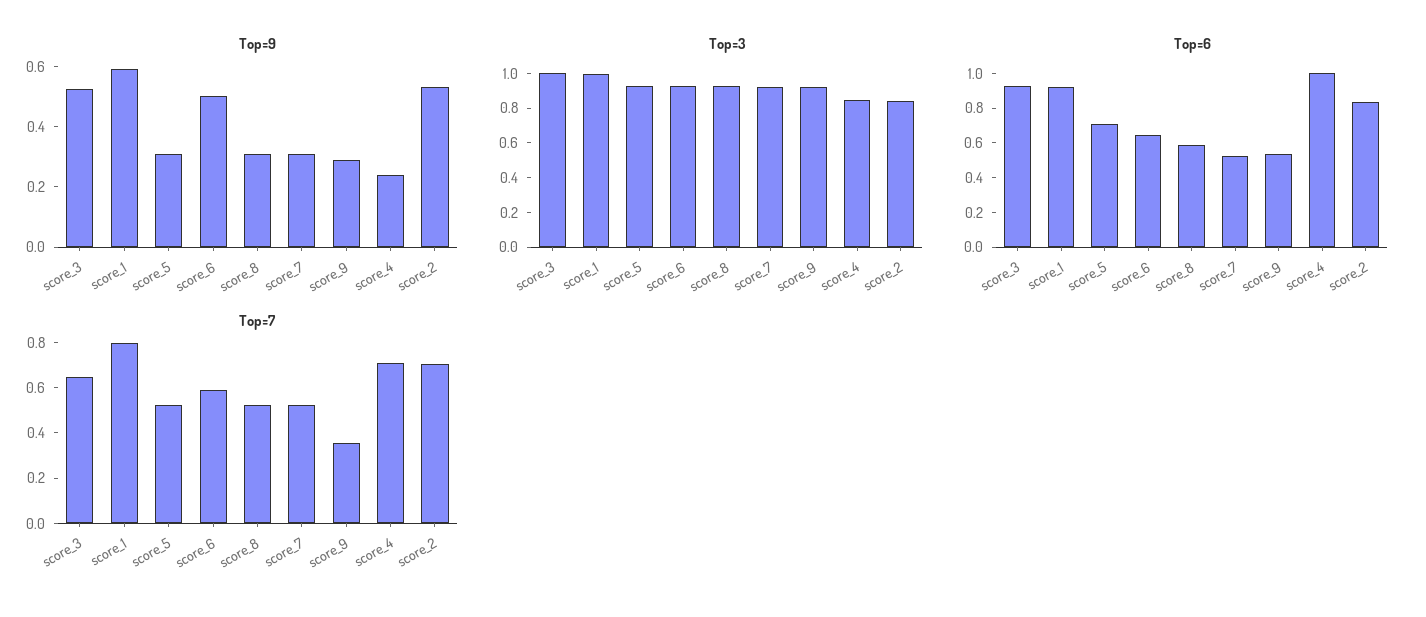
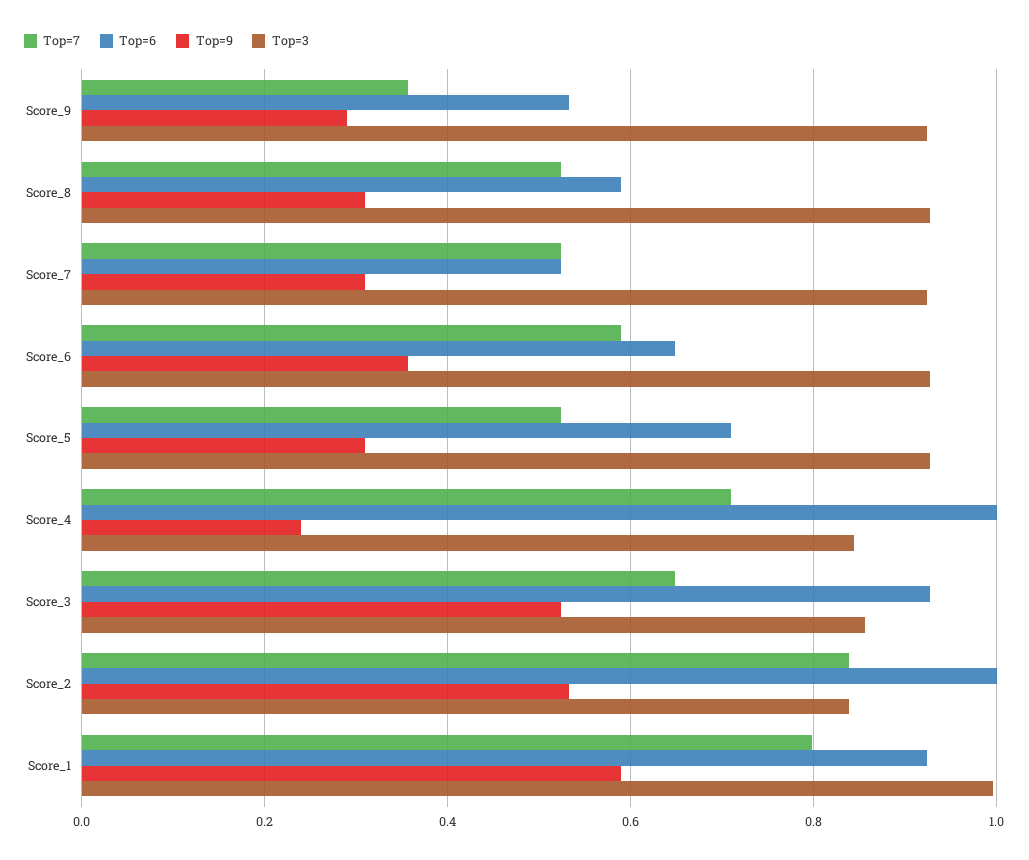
  {
    "Top=9": {
      "score_3": 0.52,
      "score_1": 0.6,
      "score_5": 0.32,
-     "score_6": 0.5,
+     "score_6": 0.36,
      "score_8": 0.32,
      "score_7": 0.32,
      "score_9": 0.3,
      "score_4": 0.24,
      "score_2": 0.54
    },
    "Top=3": {
-     "score_3": 1,
+     "score_3": 0.86,
      "score_1": 1,
      "score_5": 0.92,
      "score_6": 0.92,
      "score_8": 0.92,
      "score_7": 0.92,
      "score_9": 0.92,
      "score_4": 0.84,
      "score_2": 0.84
    },
    "Top=6": {
      "score_3": 0.92,
      "score_1": 0.92,
      "score_5": 0.72,
      "score_6": 0.64,
      "score_8": 0.6,
      "score_7": 0.52,
      "score_9": 0.54,
      "score_4": 1,
-     "score_2": 0.85
+     "score_2": 1
    },
    "Top=7": {
      "score_3": 0.64,
      "score_1": 0.8,
      "score_5": 0.52,
      "score_6": 0.6,
      "score_8": 0.52,
      "score_7": 0.52,
      "score_9": 0.36,
      "score_4": 0.72,
-     "score_2": 0.7
+     "score_2": 0.84
    }
  }

